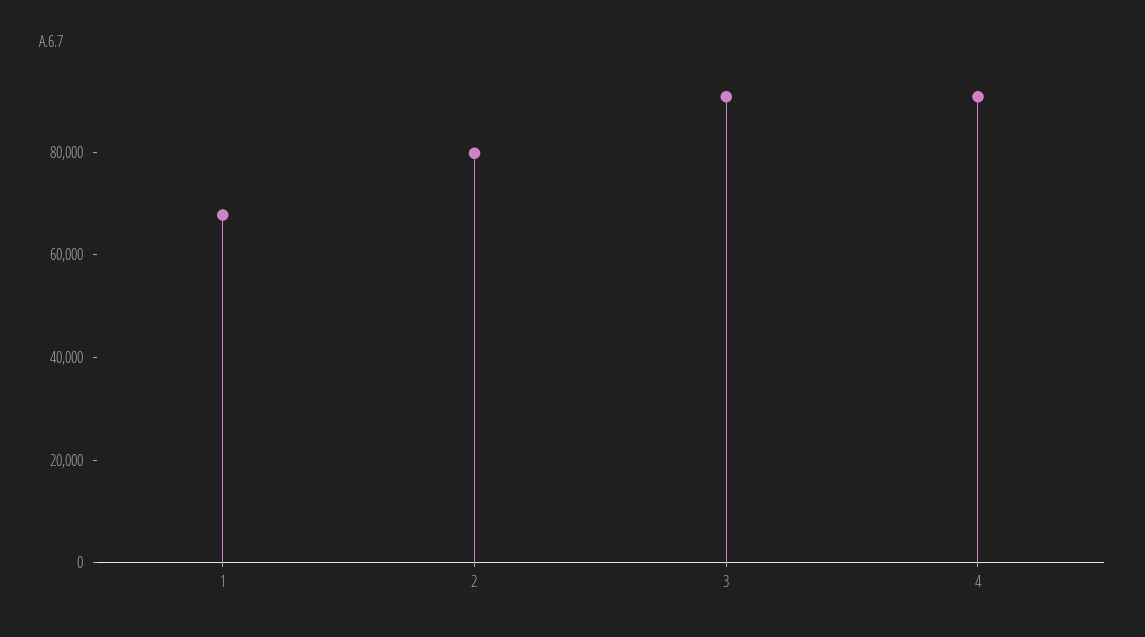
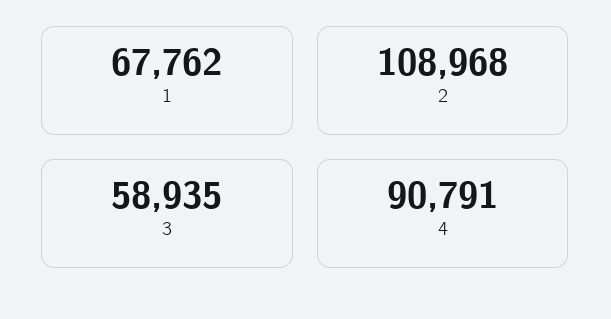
  {
    "1": 67762,
-   "2": 80000,
+   "2": 108968,
-   "3": 90000,
+   "3": 58935,
    "4": 90791
  }

